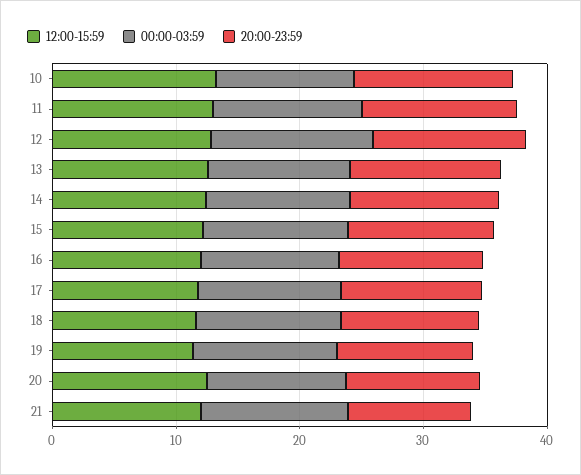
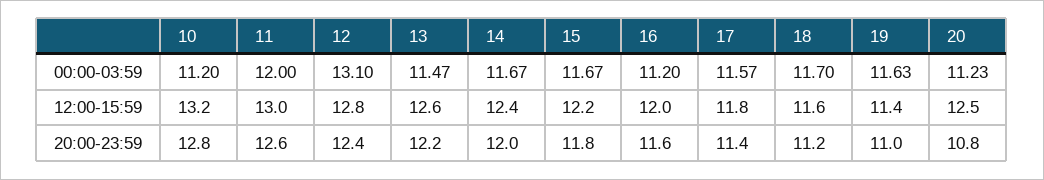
  {
    "12:00-15:59": {
      "10": 13.2,
      "11": 13,
      "12": 12.8,
      "13": 12.6,
      "14": 12.4,
      "15": 12.2,
      "16": 12,
      "17": 11.8,
      "18": 11.6,
      "19": 11.4,
-     "20": 12.5,
+     "20": 12.5
-     "21": 12
    },
    "00:00-03:59": {
      "10": 11.2,
      "11": 12,
      "12": 13.1,
      "13": 11.47,
      "14": 11.67,
      "15": 11.67,
      "16": 11.2,
      "17": 11.57,
      "18": 11.7,
      "19": 11.63,
-     "20": 11.23,
+     "20": 11.23
-     "21": 12
    },
    "20:00-23:59": {
      "10": 12.8,
      "11": 12.6,
      "12": 12.4,
      "13": 12.2,
      "14": 12,
      "15": 11.8,
      "16": 11.6,
      "17": 11.4,
      "18": 11.2,
      "19": 11,
-     "20": 10.8,
+     "20": 10.8
-     "21": 10
    }
  }

